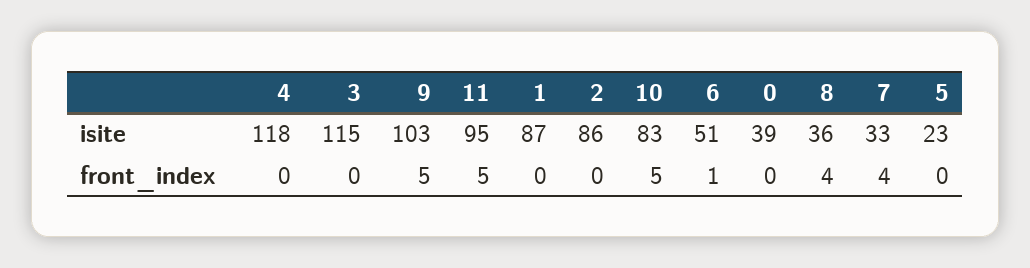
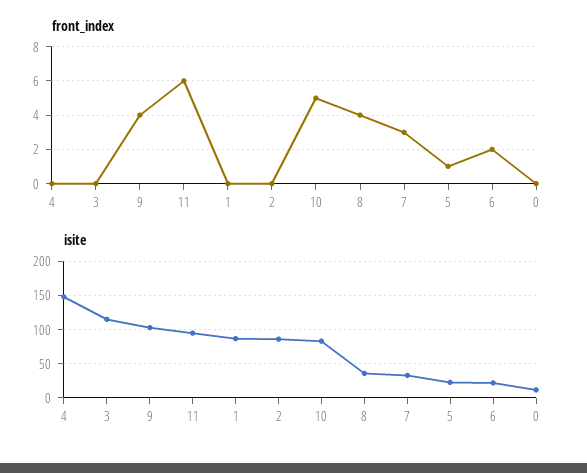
  {
    "isite": {
-     "4": 118,
+     "4": 150,
      "3": 115,
      "9": 103,
      "11": 95,
      "1": 87,
      "2": 86,
      "10": 83,
-     "6": 51,
+     "6": 20,
-     "0": 39,
+     "0": 10,
      "8": 36,
      "7": 33,
      "5": 23
    },
    "front_index": {
      "4": 0,
      "3": 0,
-     "9": 5,
+     "9": 4,
-     "11": 5,
+     "11": 6,
      "1": 0,
      "2": 0,
      "10": 5,
-     "6": 1,
+     "6": 2,
      "0": 0,
      "8": 4,
-     "7": 4,
+     "7": 3,
-     "5": 0
+     "5": 1
    }
  }

